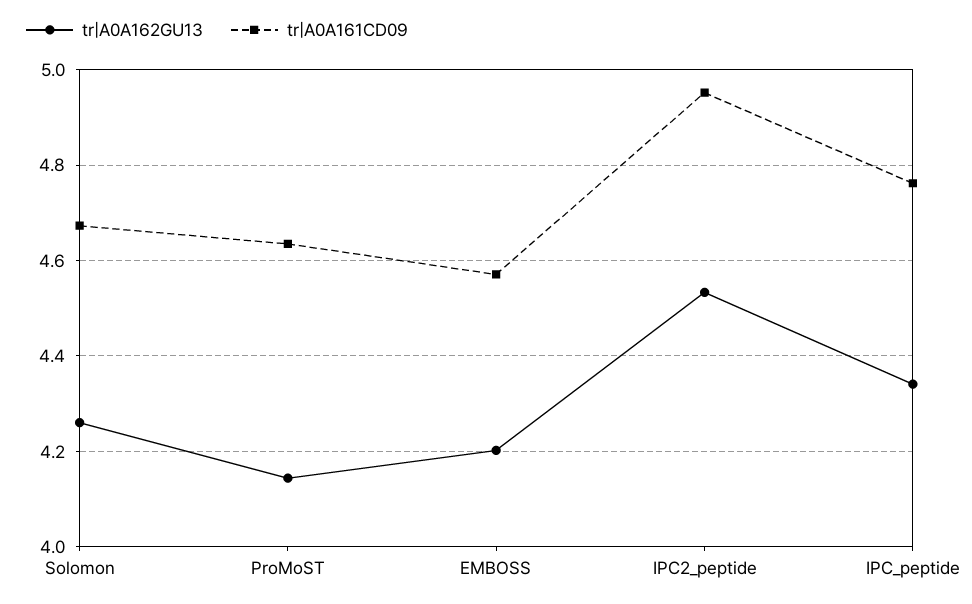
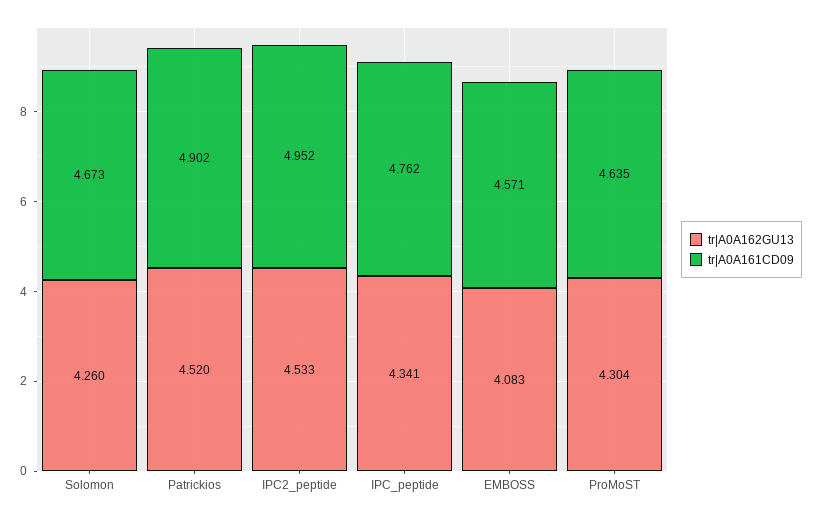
  {
    "tr|A0A162GU13": {
      "Solomon": 4.26,
-     "ProMoST": 4.14,
+     "ProMoST": 4.304,
-     "EMBOSS": 4.2,
+     "EMBOSS": 4.083,
      "IPC2_peptide": 4.533,
-     "IPC_peptide": 4.341
+     "IPC_peptide": 4.341,
+     "Patrickios": 4.52
    },
    "tr|A0A161CD09": {
      "Solomon": 4.673,
      "ProMoST": 4.635,
      "EMBOSS": 4.571,
      "IPC2_peptide": 4.952,
-     "IPC_peptide": 4.762
+     "IPC_peptide": 4.762,
+     "Patrickios": 4.902
    }
  }

